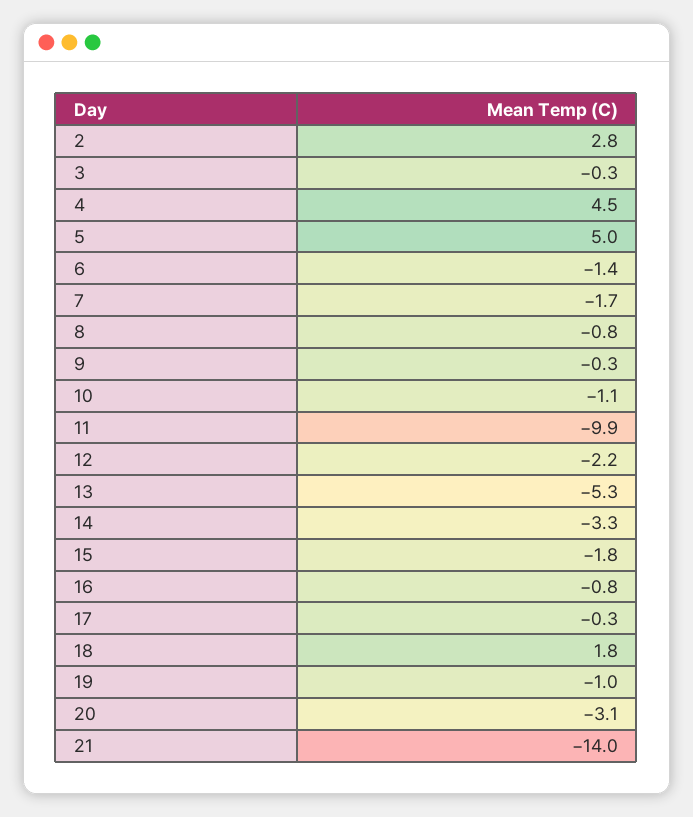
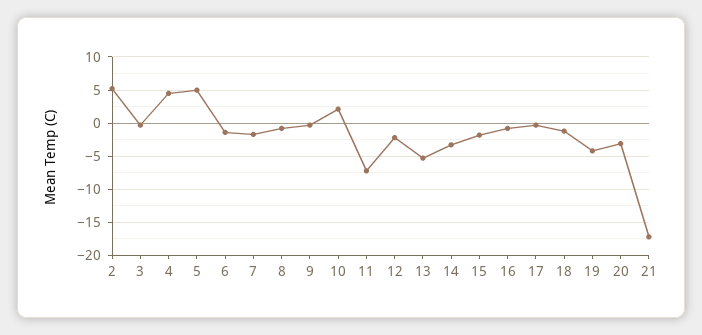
  {
-   "2": 2.8,
+   "2": 5,
    "3": -0.3,
    "4": 4.5,
    "5": 5,
    "6": -1.4,
    "7": -1.7,
    "8": -0.8,
    "9": -0.3,
-   "10": -1.1,
+   "10": 2,
-   "11": -9.9,
+   "11": -7,
    "12": -2.2,
    "13": -5.3,
    "14": -3.3,
    "15": -1.8,
    "16": -0.8,
    "17": -0.3,
-   "18": 1.8,
+   "18": -1,
-   "19": -1,
+   "19": -4,
    "20": -3.1,
-   "21": -14
+   "21": -17
  }

